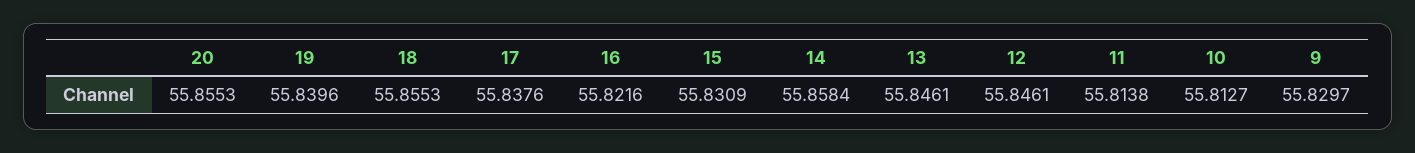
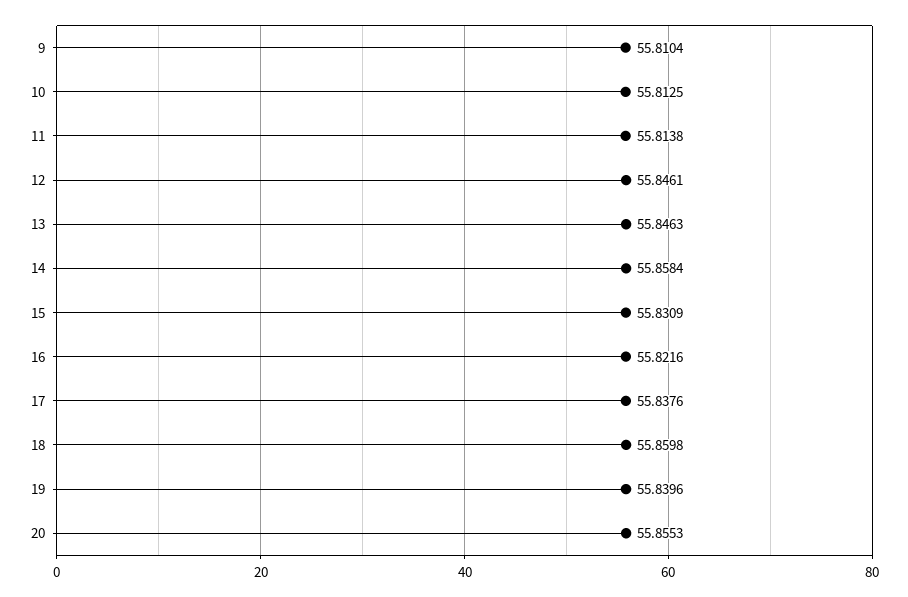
  {
    "20": 55.8553,
    "19": 55.8396,
-   "18": 55.8553,
+   "18": 55.8598,
    "17": 55.8376,
    "16": 55.8216,
    "15": 55.8309,
    "14": 55.8584,
-   "13": 55.8461,
+   "13": 55.8463,
    "12": 55.8461,
    "11": 55.8138,
-   "10": 55.8127,
+   "10": 55.8125,
-   "9": 55.8297
+   "9": 55.8104
  }

